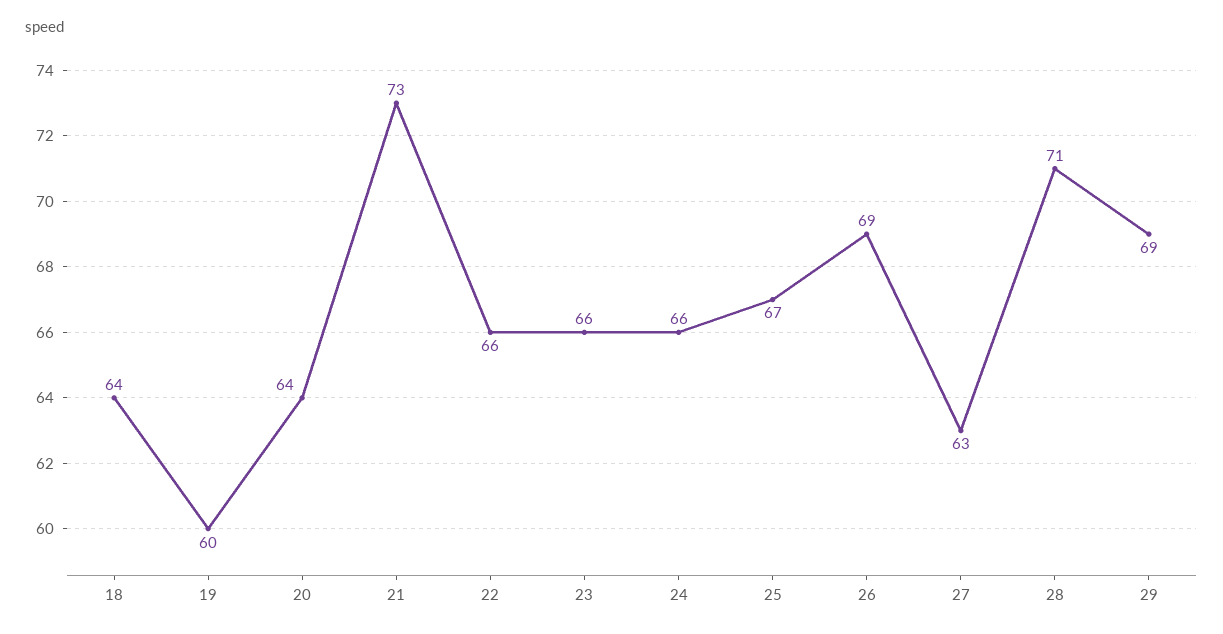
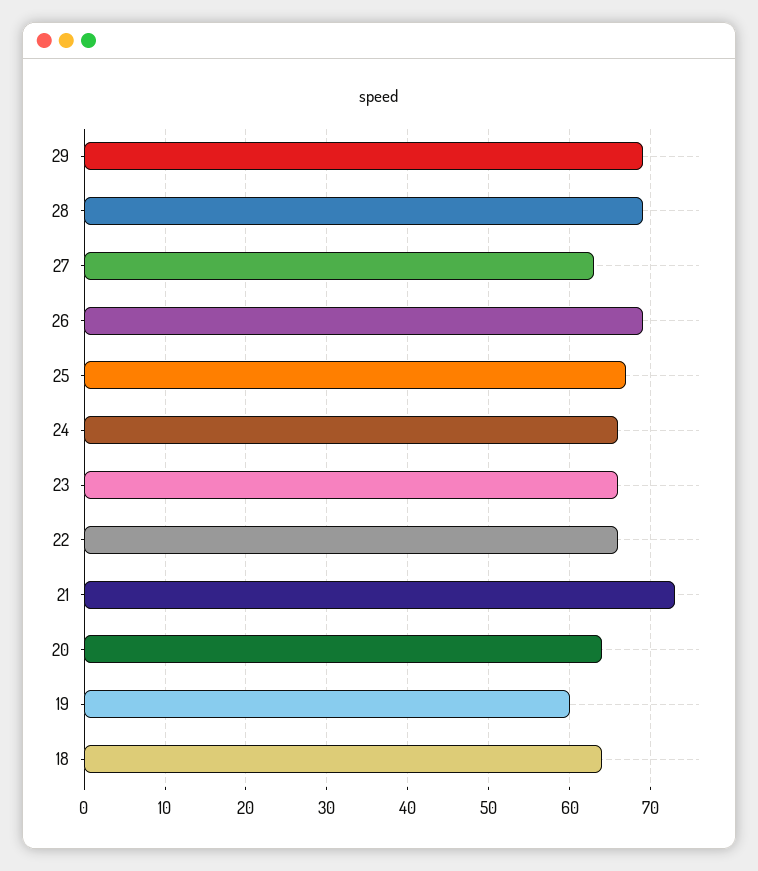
  {
    "18": 64,
    "19": 60,
    "20": 64,
    "21": 73,
    "22": 66,
    "23": 66,
    "24": 66,
    "25": 67,
    "26": 69,
    "27": 63,
-   "28": 71,
+   "28": 69,
    "29": 69
  }

